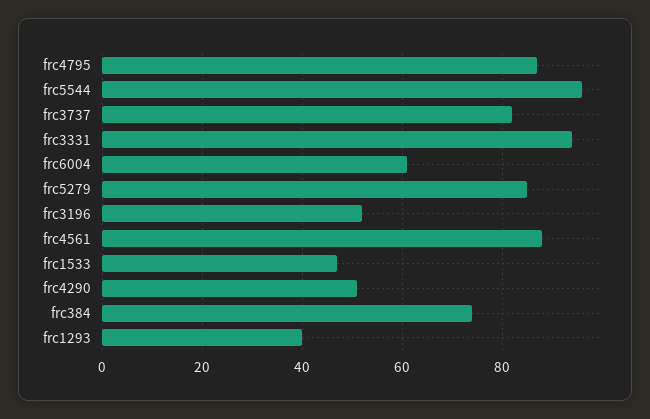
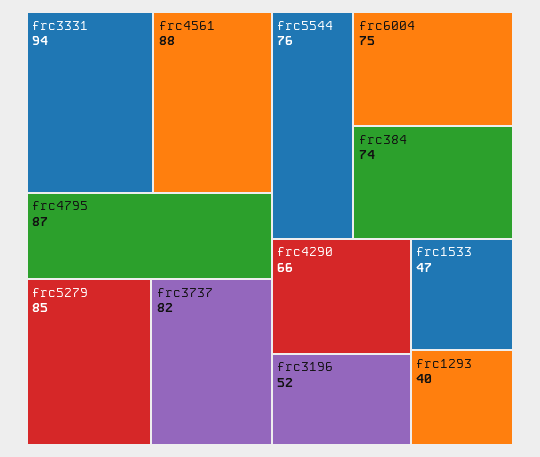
  {
    "frc4795": 87,
-   "frc5544": 95,
+   "frc5544": 76,
    "frc3737": 82,
    "frc3331": 94,
-   "frc6004": 60,
+   "frc6004": 75,
    "frc5279": 85,
    "frc3196": 52,
    "frc4561": 88,
    "frc1533": 47,
-   "frc4290": 50,
+   "frc4290": 66,
    "frc384": 74,
    "frc1293": 40
  }

